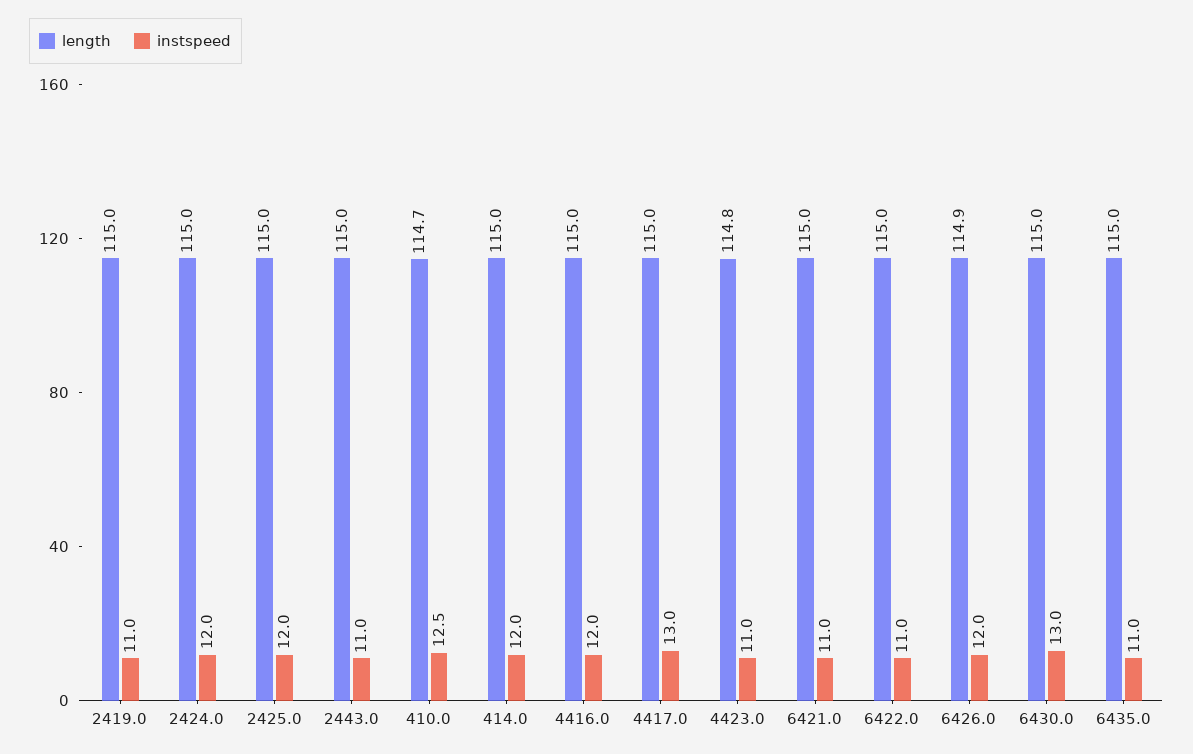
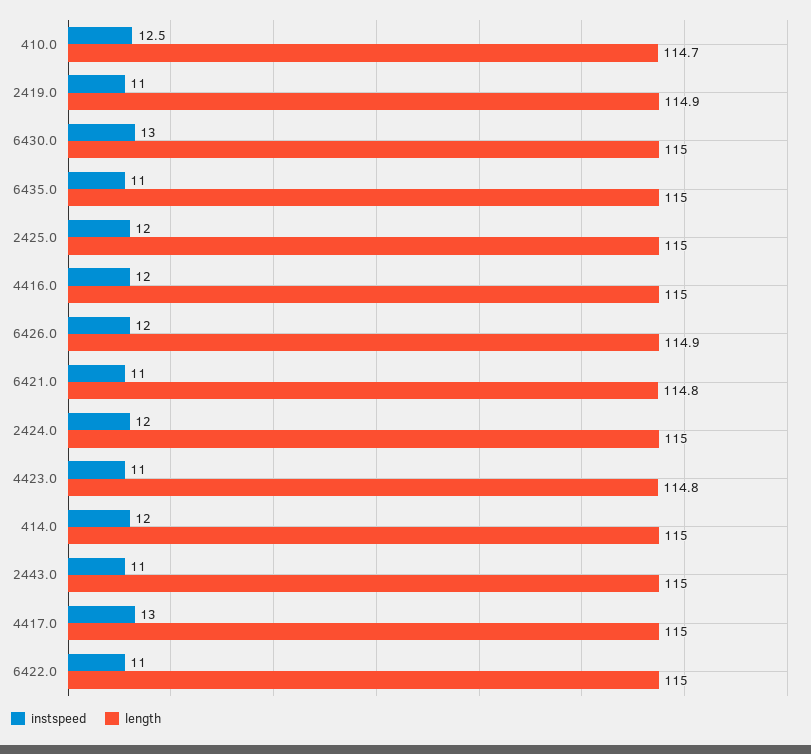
  {
    "length": {
-     "2419.0": 115,
+     "2419.0": 114.9,
      "2424.0": 115,
      "2425.0": 115,
      "2443.0": 115,
      "410.0": 114.7,
      "414.0": 115,
      "4416.0": 115,
      "4417.0": 115,
      "4423.0": 114.8,
-     "6421.0": 115,
+     "6421.0": 114.8,
      "6422.0": 115,
      "6426.0": 114.9,
      "6430.0": 115,
      "6435.0": 115
    },
    "instspeed": {
      "2419.0": 11,
      "2424.0": 12,
      "2425.0": 12,
      "2443.0": 11,
      "410.0": 12.5,
      "414.0": 12,
      "4416.0": 12,
      "4417.0": 13,
      "4423.0": 11,
      "6421.0": 11,
      "6422.0": 11,
      "6426.0": 12,
      "6430.0": 13,
      "6435.0": 11
    }
  }

